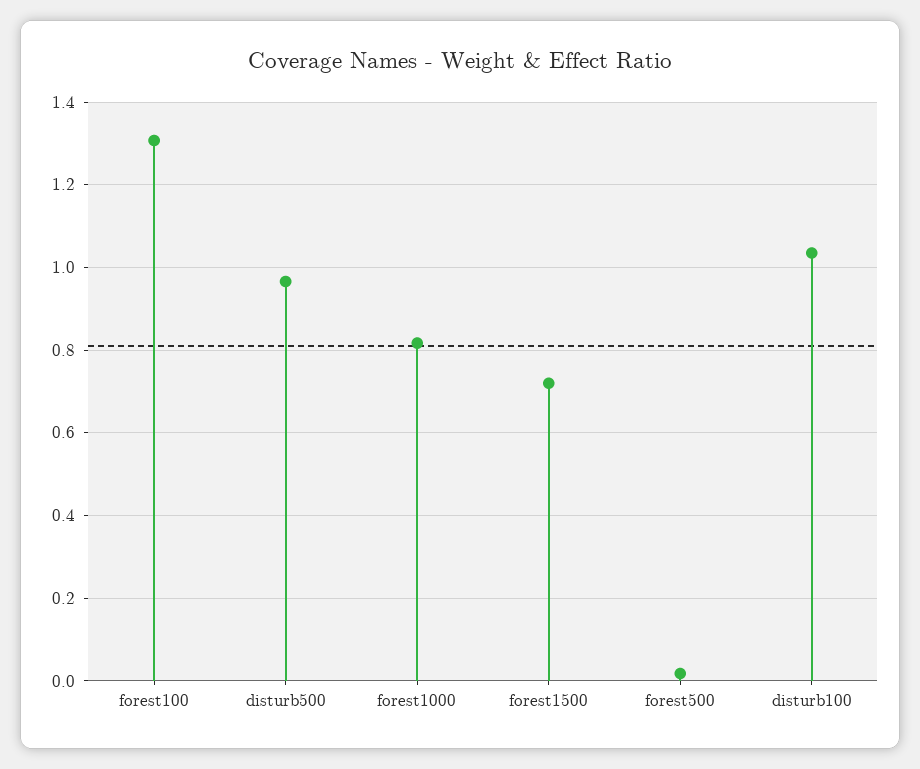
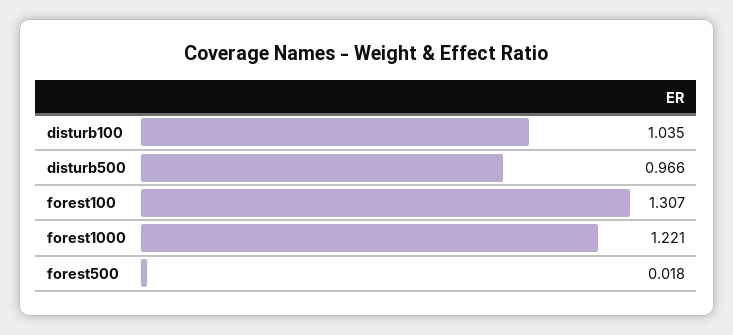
  {
    "forest100": 1.307,
    "disturb500": 0.966,
-   "forest1000": 0.82,
+   "forest1000": 1.221,
-   "forest1500": 0.72,
    "forest500": 0.018,
    "disturb100": 1.035
  }

